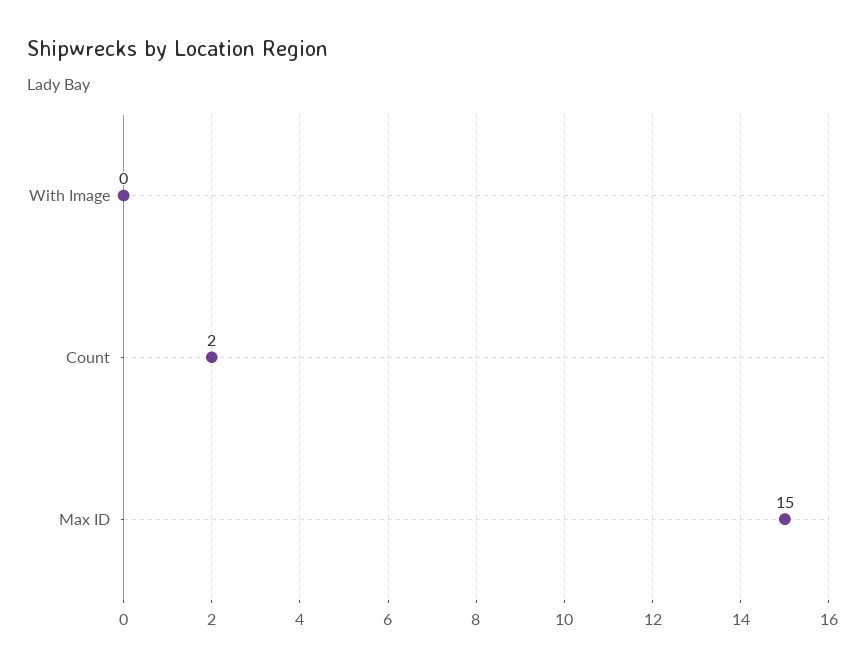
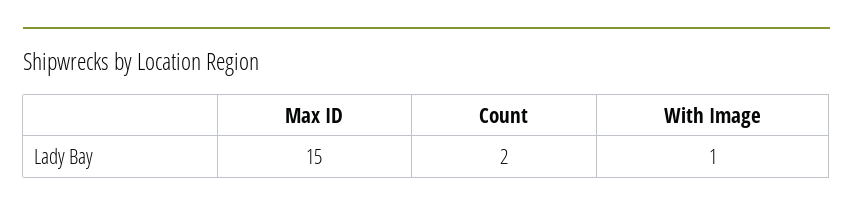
  {
-   "With Image": 0,
+   "With Image": 1,
    "Count": 2,
    "Max ID": 15
  }

